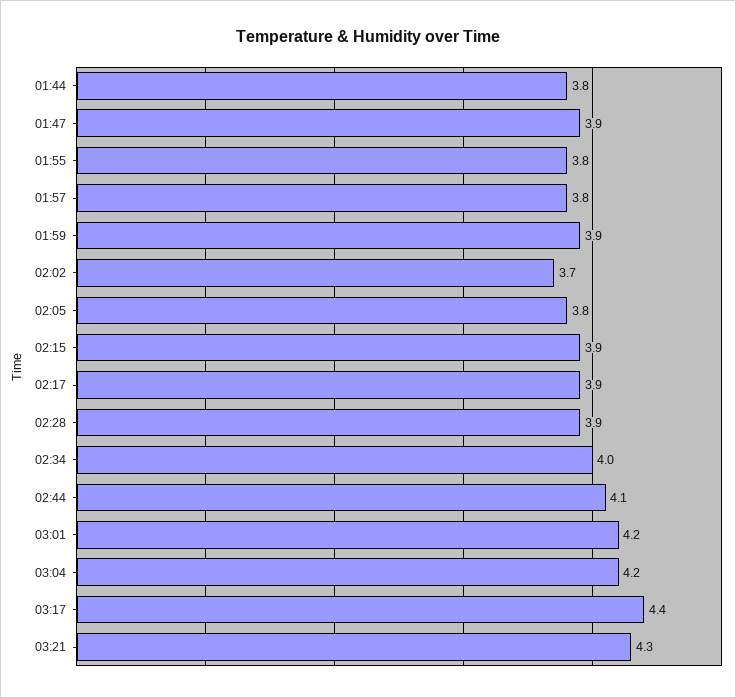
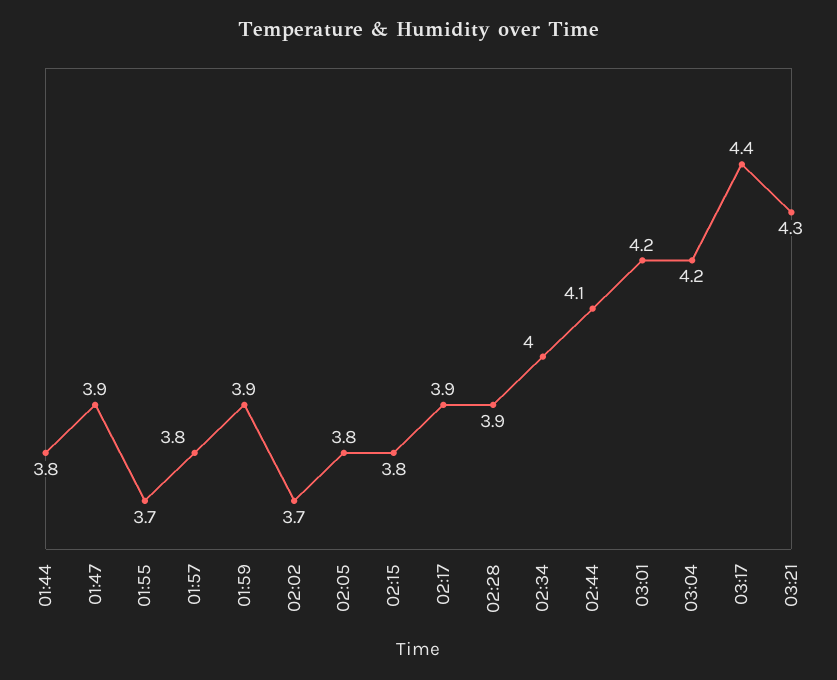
  {
    "01:44": 3.8,
    "01:47": 3.9,
-   "01:55": 3.8,
+   "01:55": 3.7,
    "01:57": 3.8,
    "01:59": 3.9,
    "02:02": 3.7,
    "02:05": 3.8,
-   "02:15": 3.9,
+   "02:15": 3.8,
    "02:17": 3.9,
    "02:28": 3.9,
    "02:34": 4,
    "02:44": 4.1,
    "03:01": 4.2,
    "03:04": 4.2,
    "03:17": 4.4,
    "03:21": 4.3
  }

